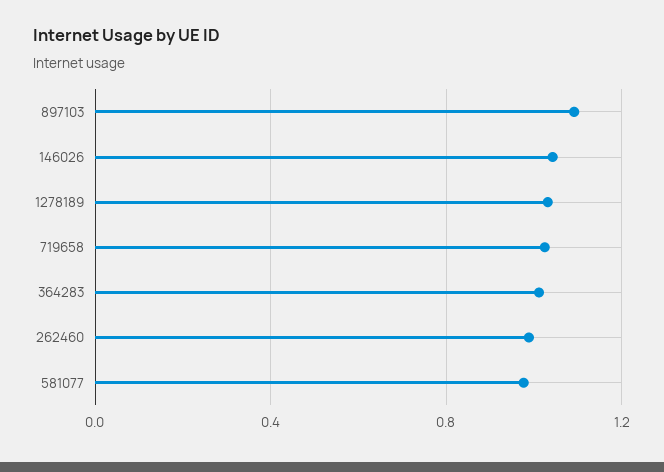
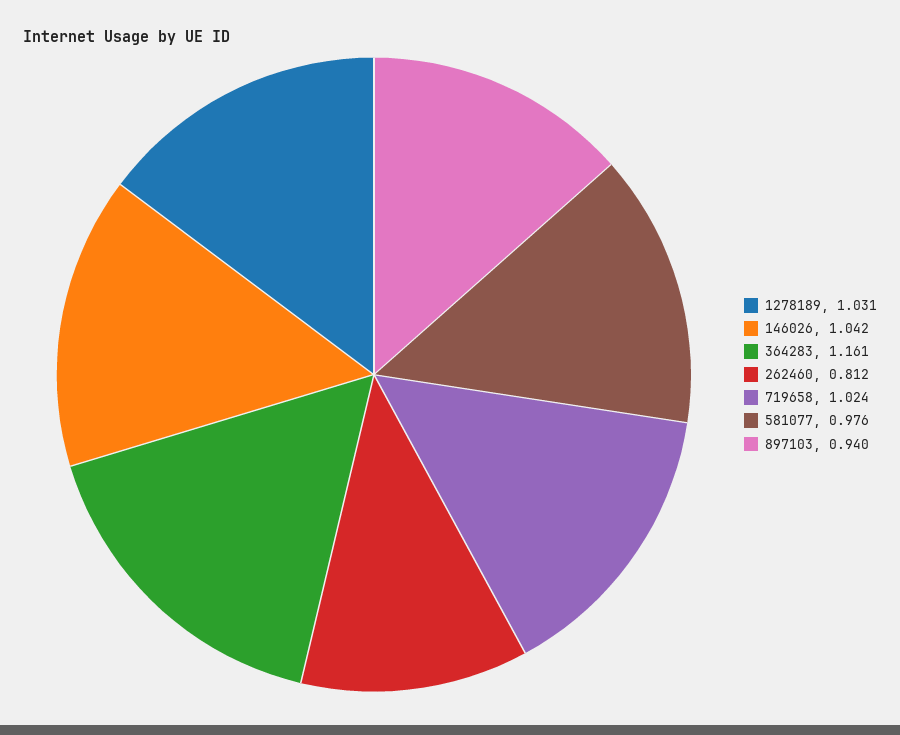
  {
-   "897103": 1.1,
+   "897103": 0.94,
    "146026": 1.042,
    "1278189": 1.031,
    "719658": 1.024,
-   "364283": 1,
+   "364283": 1.161,
-   "262460": 1,
+   "262460": 0.812,
    "581077": 0.976
  }

